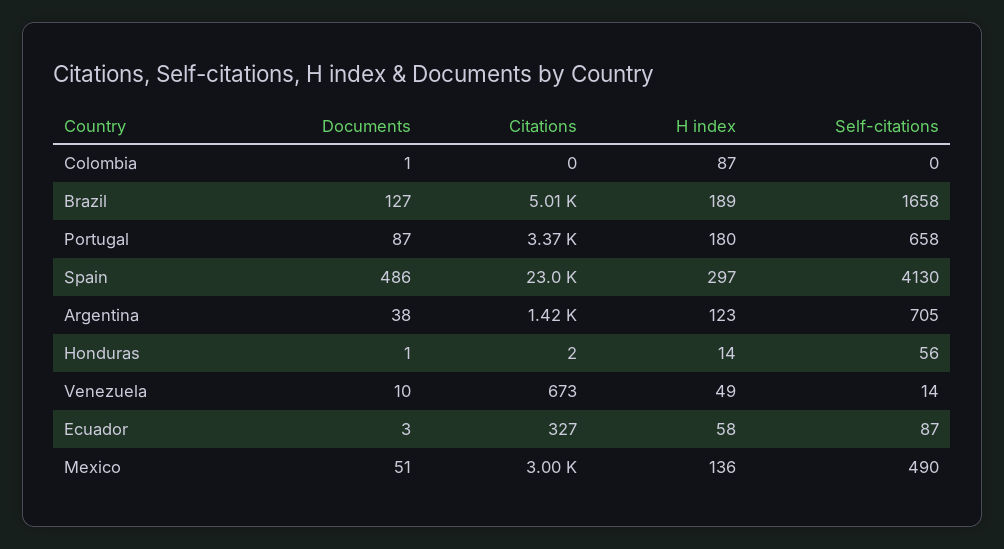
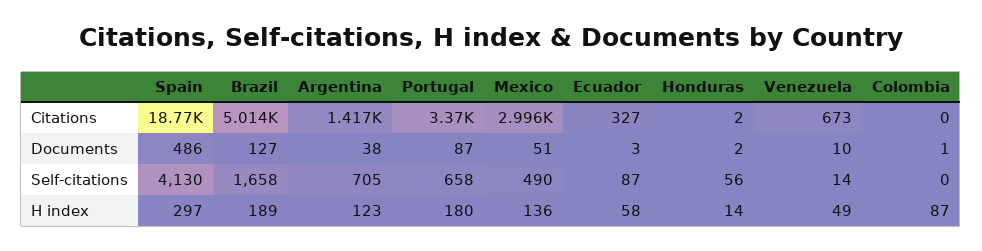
  {
    "Documents": {
      "Colombia": 1,
      "Brazil": 127,
      "Portugal": 87,
      "Spain": 486,
      "Argentina": 38,
-     "Honduras": 1,
+     "Honduras": 2,
      "Venezuela": 10,
      "Ecuador": 3,
      "Mexico": 51
    },
    "Citations": {
      "Colombia": 0,
      "Brazil": 5014,
      "Portugal": 3370,
-     "Spain": 23000,
+     "Spain": 18770,
      "Argentina": 1417,
      "Honduras": 2,
      "Venezuela": 673,
      "Ecuador": 327,
      "Mexico": 2996
    },
    "H index": {
      "Colombia": 87,
      "Brazil": 189,
      "Portugal": 180,
      "Spain": 297,
      "Argentina": 123,
      "Honduras": 14,
      "Venezuela": 49,
      "Ecuador": 58,
      "Mexico": 136
    },
    "Self-citations": {
      "Colombia": 0,
      "Brazil": 1658,
      "Portugal": 658,
      "Spain": 4130,
      "Argentina": 705,
      "Honduras": 56,
      "Venezuela": 14,
      "Ecuador": 87,
      "Mexico": 490
    }
  }

